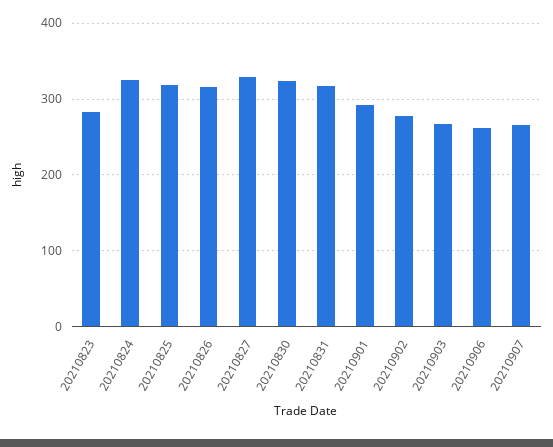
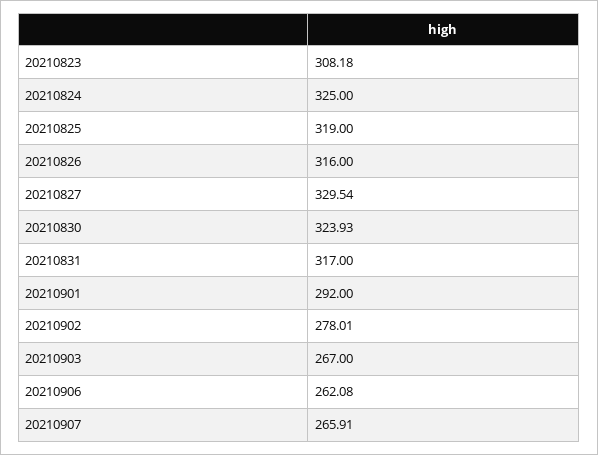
  {
-   "20210823": 280,
+   "20210823": 308.18,
    "20210824": 325,
    "20210825": 319,
    "20210826": 316,
    "20210827": 329.54,
    "20210830": 323.93,
    "20210831": 317,
    "20210901": 292,
    "20210902": 278.01,
    "20210903": 267,
    "20210906": 262.08,
    "20210907": 265.91
  }

